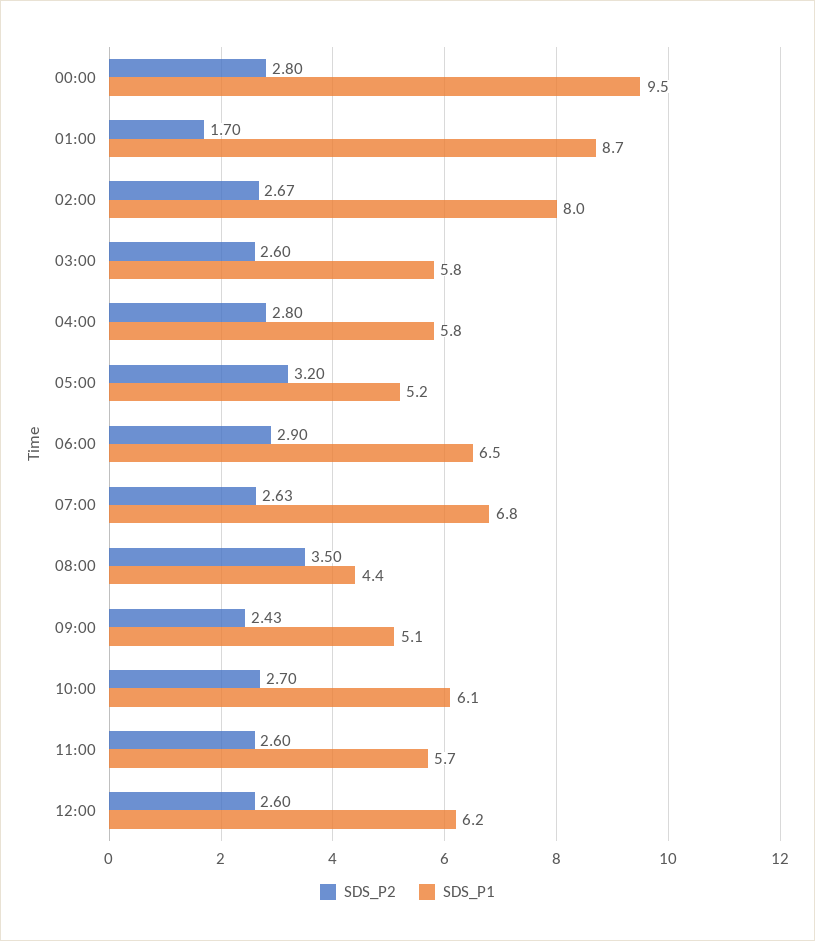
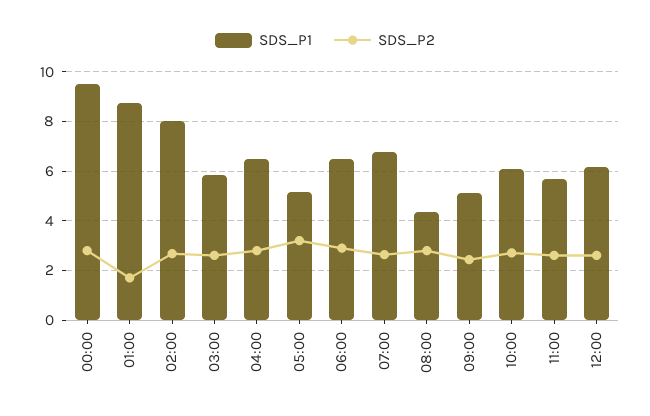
  {
    "SDS_P2": {
      "00:00": 2.8,
      "01:00": 1.7,
      "02:00": 2.67,
      "03:00": 2.6,
      "04:00": 2.8,
      "05:00": 3.2,
      "06:00": 2.9,
      "07:00": 2.63,
-     "08:00": 3.5,
+     "08:00": 2.75,
      "09:00": 2.43,
      "10:00": 2.7,
      "11:00": 2.6,
      "12:00": 2.6
    },
    "SDS_P1": {
      "00:00": 9.5,
      "01:00": 8.7,
      "02:00": 8,
      "03:00": 5.8,
-     "04:00": 5.8,
+     "04:00": 6.5,
      "05:00": 5.2,
      "06:00": 6.5,
      "07:00": 6.8,
      "08:00": 4.4,
      "09:00": 5.1,
      "10:00": 6.1,
      "11:00": 5.7,
      "12:00": 6.2
    }
  }

